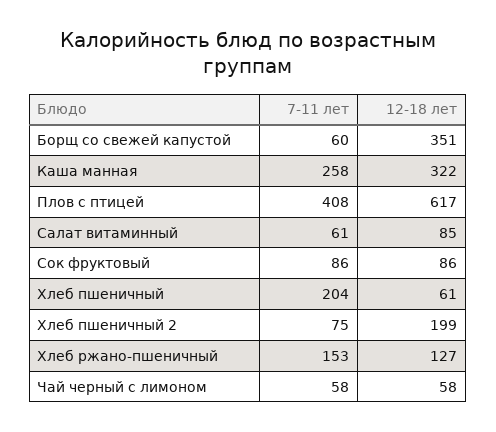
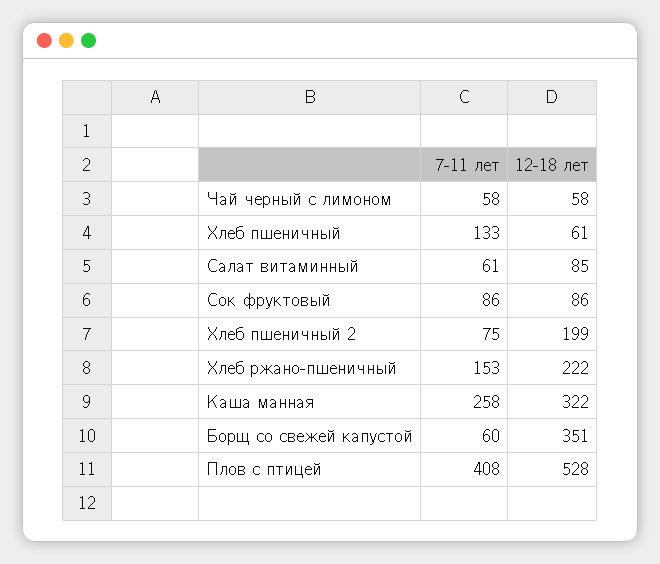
  {
    "7-11 лет": {
      "Борщ со свежей капустой": 60,
      "Каша манная": 258,
      "Плов с птицей": 408,
      "Салат витаминный": 61,
      "Сок фруктовый": 86,
-     "Хлеб пшеничный": 204,
+     "Хлеб пшеничный": 133,
      "Хлеб пшеничный 2": 75,
      "Хлеб ржано-пшеничный": 153,
      "Чай черный с лимоном": 58
    },
    "12-18 лет": {
      "Борщ со свежей капустой": 351,
      "Каша манная": 322,
-     "Плов с птицей": 617,
+     "Плов с птицей": 528,
      "Салат витаминный": 85,
      "Сок фруктовый": 86,
      "Хлеб пшеничный": 61,
      "Хлеб пшеничный 2": 199,
-     "Хлеб ржано-пшеничный": 127,
+     "Хлеб ржано-пшеничный": 222,
      "Чай черный с лимоном": 58
    }
  }

